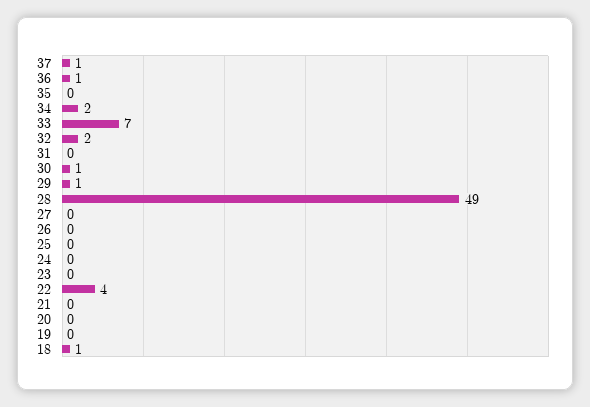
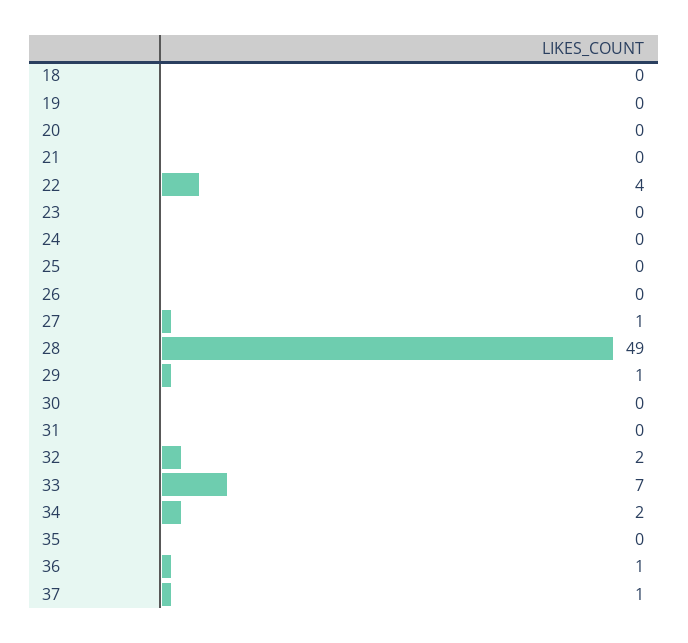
  {
    "37": 1,
    "36": 1,
    "35": 0,
    "34": 2,
    "33": 7,
    "32": 2,
    "31": 0,
-   "30": 1,
+   "30": 0,
    "29": 1,
    "28": 49,
-   "27": 0,
+   "27": 1,
    "26": 0,
    "25": 0,
    "24": 0,
    "23": 0,
    "22": 4,
    "21": 0,
    "20": 0,
    "19": 0,
-   "18": 1
+   "18": 0
  }

